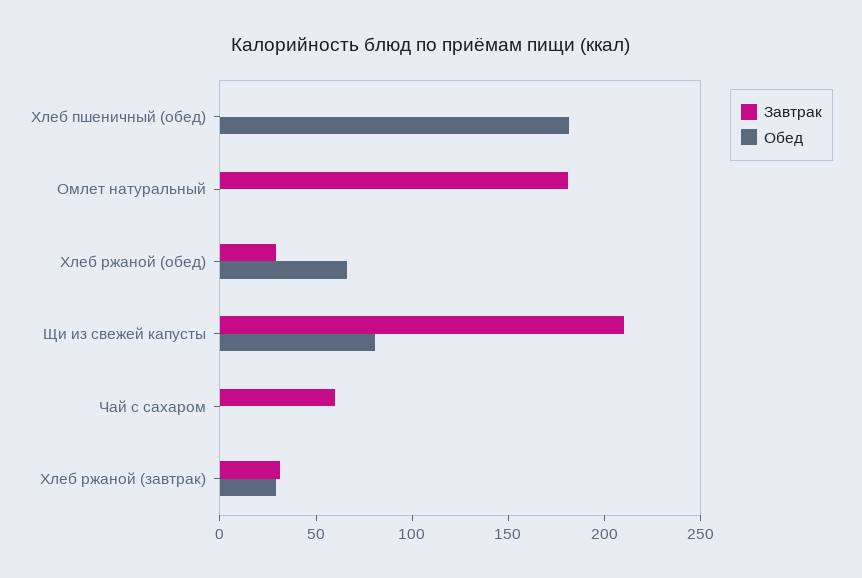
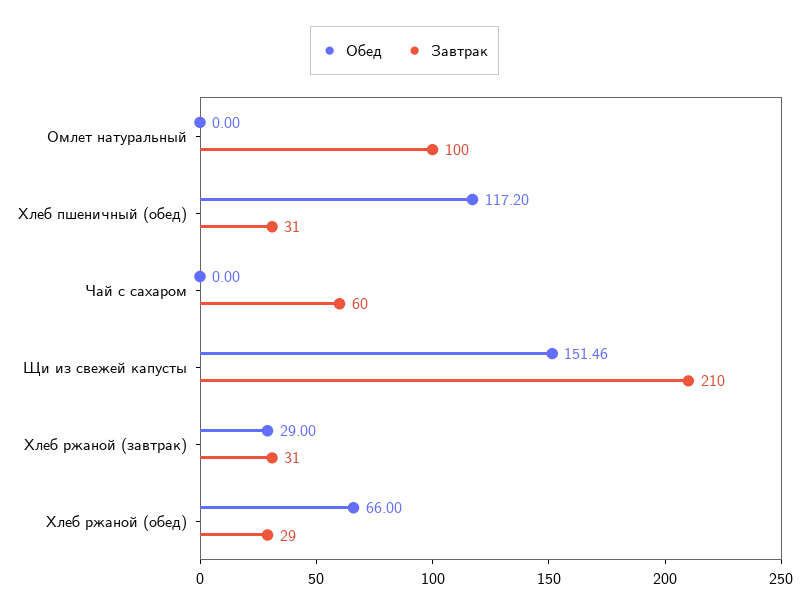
  {
    "Завтрак": {
-     "Хлеб пшеничный (обед)": 0,
+     "Хлеб пшеничный (обед)": 31,
-     "Омлет натуральный": 180,
+     "Омлет натуральный": 100,
      "Хлеб ржаной (обед)": 29,
      "Щи из свежей капусты": 210,
      "Чай с сахаром": 60,
      "Хлеб ржаной (завтрак)": 31
    },
    "Обед": {
-     "Хлеб пшеничный (обед)": 180,
+     "Хлеб пшеничный (обед)": 117.2,
      "Омлет натуральный": 0,
      "Хлеб ржаной (обед)": 66,
-     "Щи из свежей капусты": 80,
+     "Щи из свежей капусты": 151.46,
      "Чай с сахаром": 0,
      "Хлеб ржаной (завтрак)": 29
    }
  }

